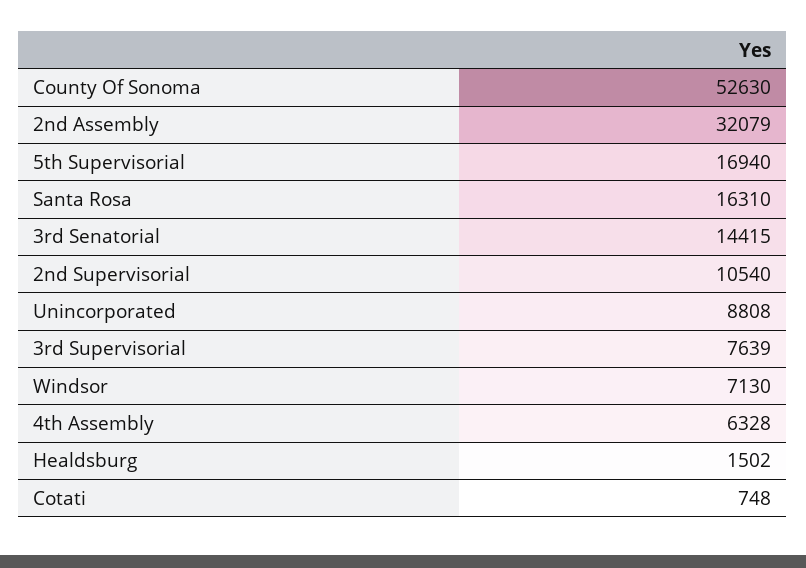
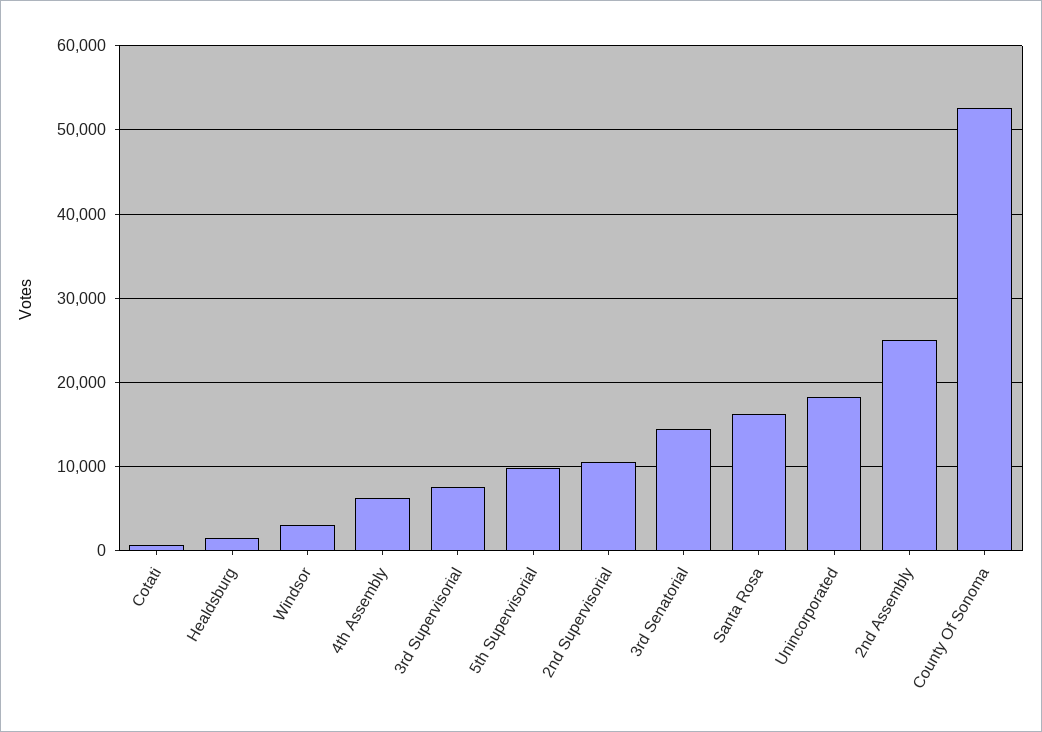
  {
    "County Of Sonoma": 52630,
-   "2nd Assembly": 32079,
+   "2nd Assembly": 25000,
-   "5th Supervisorial": 16940,
+   "5th Supervisorial": 10000,
    "Santa Rosa": 16310,
    "3rd Senatorial": 14415,
    "2nd Supervisorial": 10540,
-   "Unincorporated": 8808,
+   "Unincorporated": 18000,
    "3rd Supervisorial": 7639,
-   "Windsor": 7130,
+   "Windsor": 3000,
    "4th Assembly": 6328,
    "Healdsburg": 1502,
    "Cotati": 748
  }

